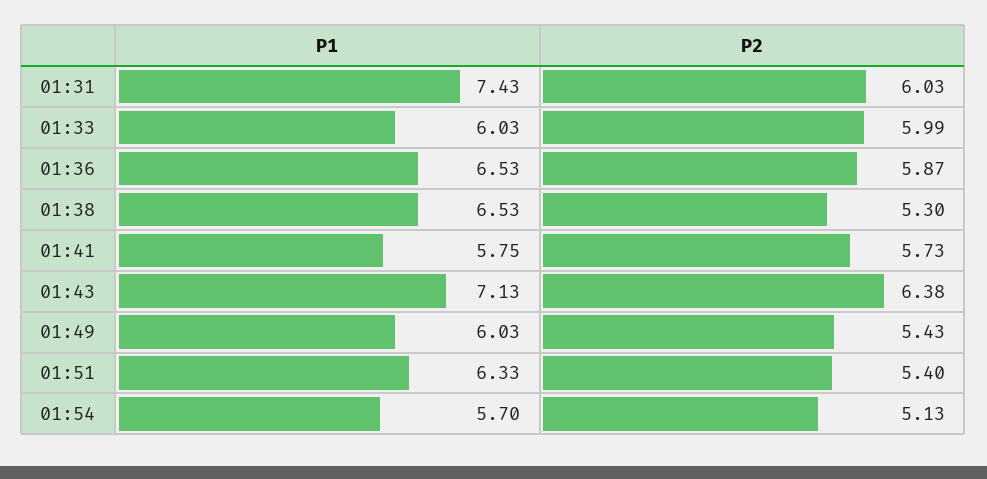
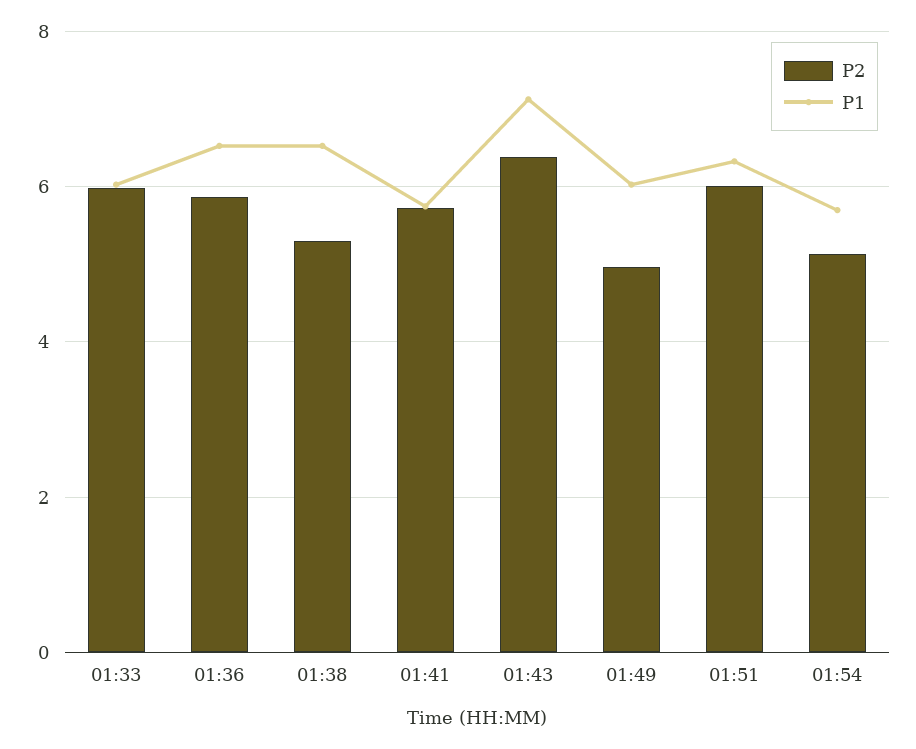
  {
    "P1": {
-     "01:31": 7.43,
      "01:33": 6.03,
      "01:36": 6.53,
      "01:38": 6.53,
      "01:41": 5.75,
      "01:43": 7.13,
      "01:49": 6.03,
      "01:51": 6.33,
      "01:54": 5.7
    },
    "P2": {
-     "01:31": 6.03,
      "01:33": 5.99,
      "01:36": 5.87,
      "01:38": 5.3,
      "01:41": 5.73,
      "01:43": 6.38,
-     "01:49": 5.43,
+     "01:49": 5,
-     "01:51": 5.4,
+     "01:51": 6,
      "01:54": 5.13
    }
  }

